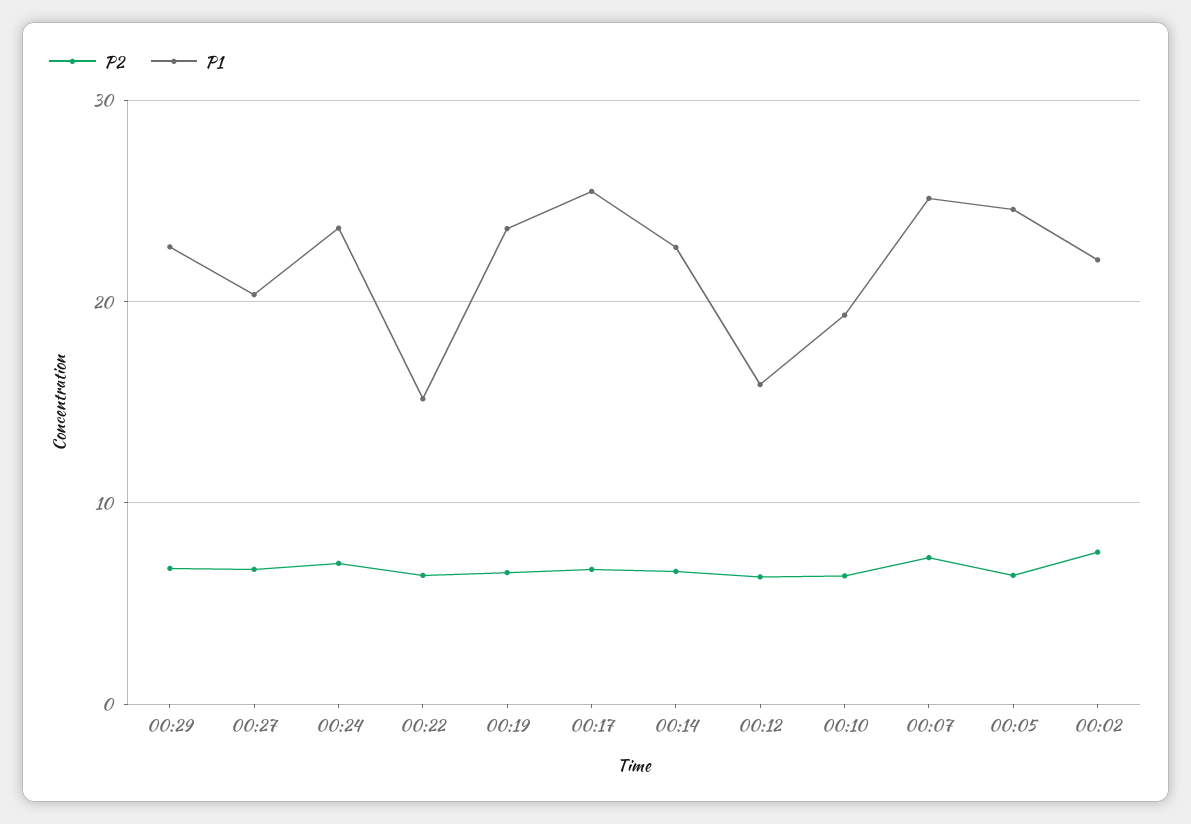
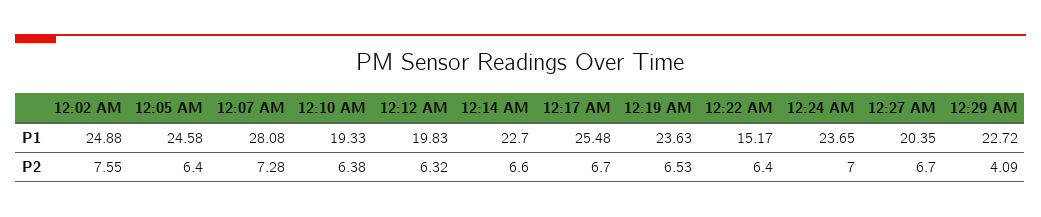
  {
    "P2": {
-     "00:29": 7,
+     "00:29": 4.09,
      "00:27": 6.7,
      "00:24": 7,
      "00:22": 6.4,
      "00:19": 6.53,
      "00:17": 6.7,
      "00:14": 6.6,
      "00:12": 6.32,
      "00:10": 6.38,
      "00:07": 7.28,
      "00:05": 6.4,
      "00:02": 7.55
    },
    "P1": {
      "00:29": 22.72,
      "00:27": 20.35,
      "00:24": 23.65,
      "00:22": 15.17,
      "00:19": 23.63,
      "00:17": 25.48,
      "00:14": 22.7,
-     "00:12": 16,
+     "00:12": 19.83,
      "00:10": 19.33,
-     "00:07": 25,
+     "00:07": 28.08,
      "00:05": 24.58,
-     "00:02": 22
+     "00:02": 24.88
    }
  }

